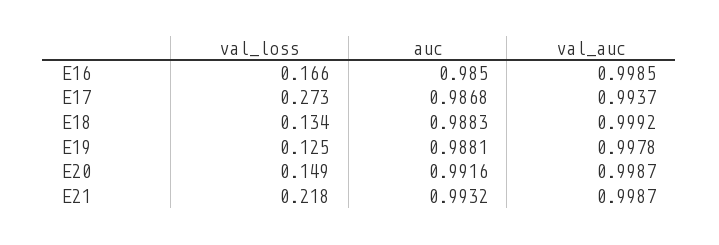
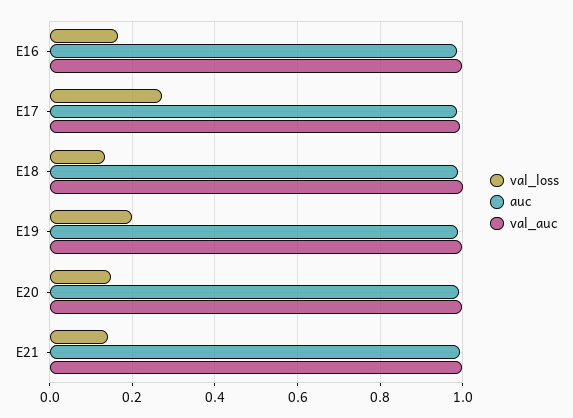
  {
    "val_loss": {
      "E16": 0.166,
      "E17": 0.273,
      "E18": 0.134,
-     "E19": 0.125,
+     "E19": 0.2,
      "E20": 0.149,
-     "E21": 0.218
+     "E21": 0.14
    },
    "auc": {
      "E16": 0.985,
      "E17": 0.9868,
      "E18": 0.9883,
      "E19": 0.9881,
      "E20": 0.9916,
      "E21": 0.9932
    },
    "val_auc": {
      "E16": 0.9985,
      "E17": 0.9937,
      "E18": 0.9992,
      "E19": 0.9978,
      "E20": 0.9987,
      "E21": 0.9987
    }
  }

